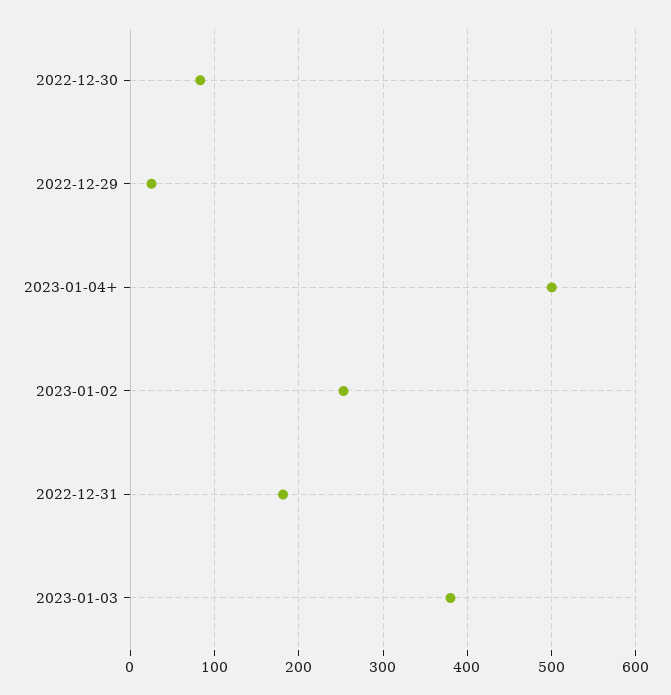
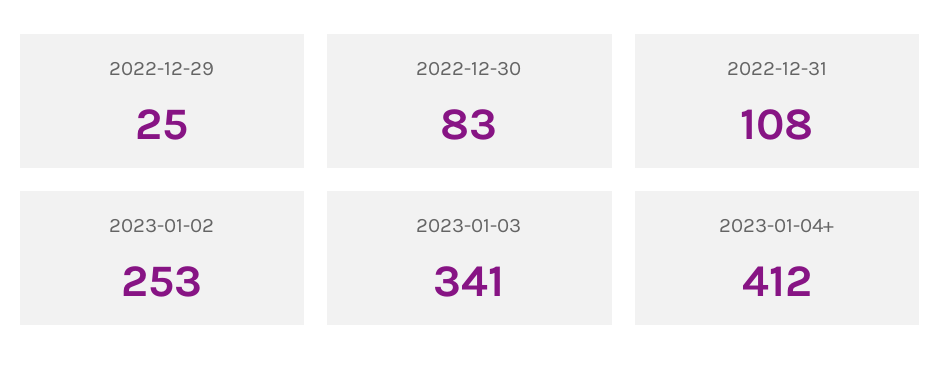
  {
    "2022-12-30": 83,
    "2022-12-29": 25,
-   "2023-01-04+": 500,
+   "2023-01-04+": 412,
    "2023-01-02": 253,
-   "2022-12-31": 180,
+   "2022-12-31": 108,
-   "2023-01-03": 380
+   "2023-01-03": 341
  }

